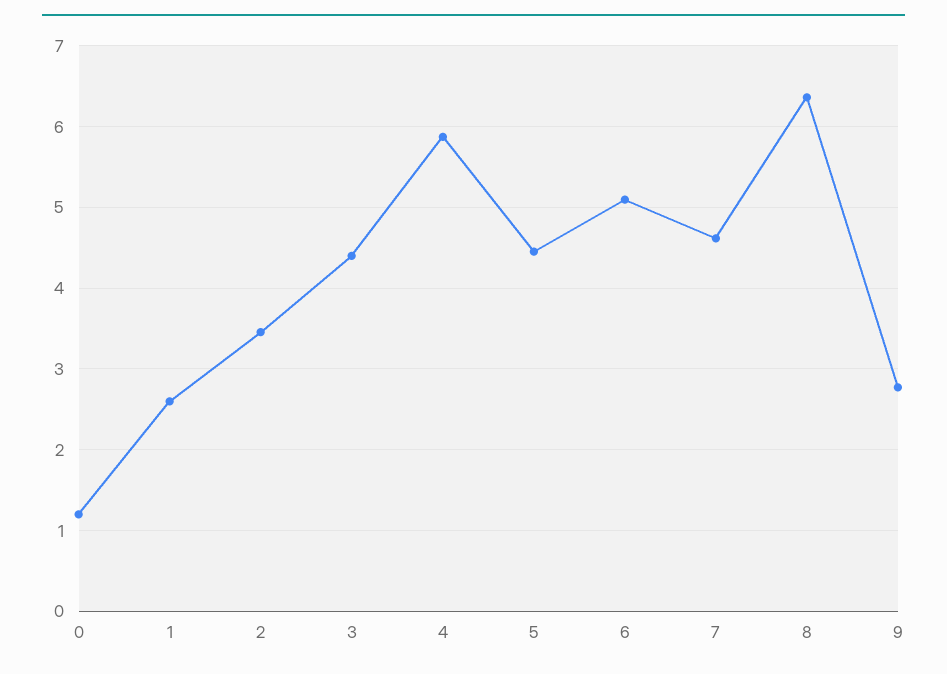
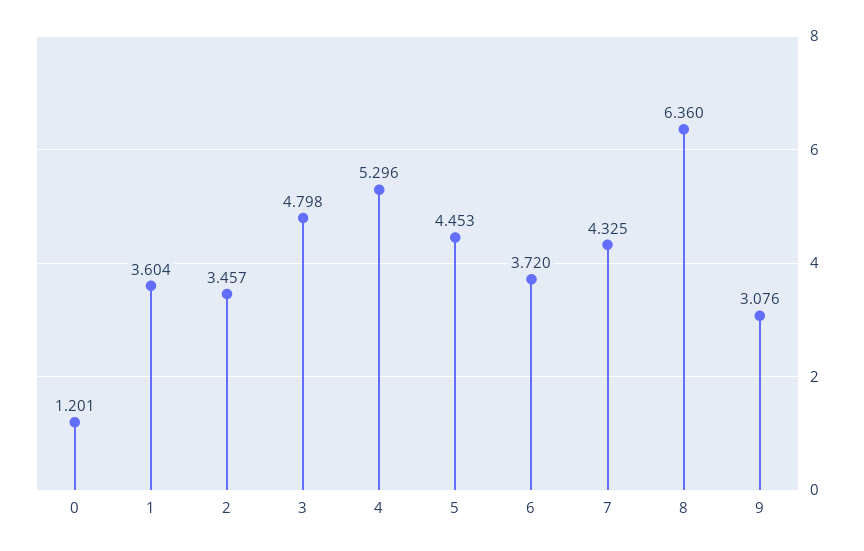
  {
    "0": 1.201,
-   "1": 2.6,
+   "1": 3.604,
    "2": 3.457,
-   "3": 4.4,
+   "3": 4.798,
-   "4": 5.9,
+   "4": 5.296,
    "5": 4.453,
-   "6": 5.1,
+   "6": 3.72,
-   "7": 4.6,
+   "7": 4.325,
    "8": 6.36,
-   "9": 2.8
+   "9": 3.076
  }

